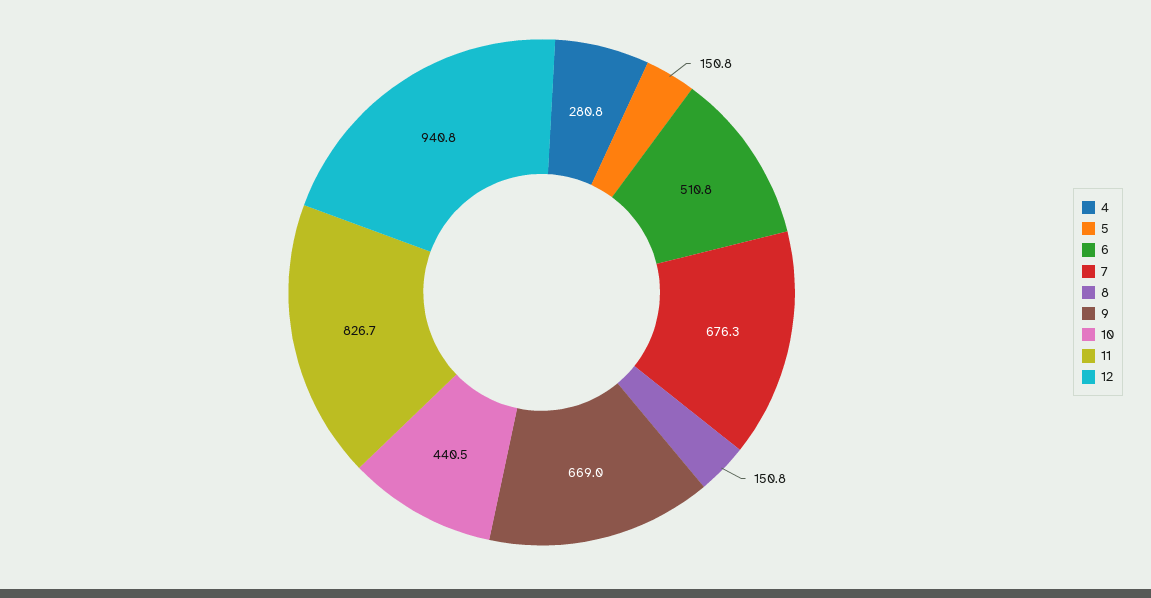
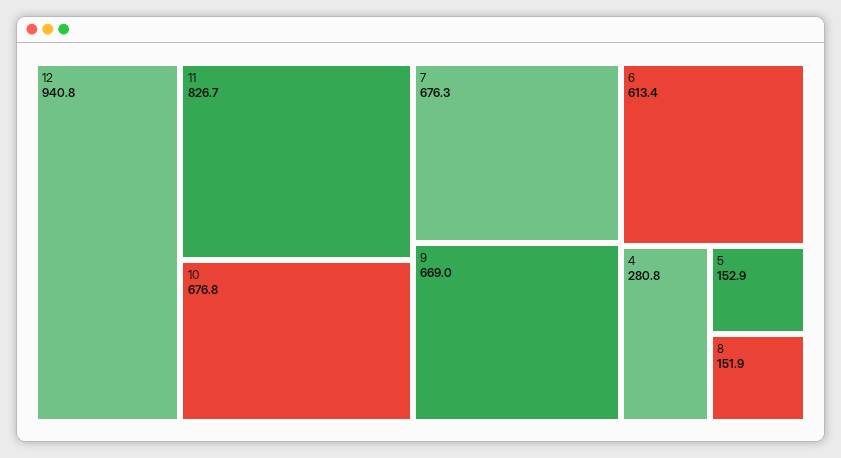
  {
    "4": 280.8,
-   "5": 150.8,
+   "5": 152.9,
-   "6": 510.8,
+   "6": 613.4,
    "7": 676.3,
-   "8": 150.8,
+   "8": 151.9,
    "9": 669,
-   "10": 440.5,
+   "10": 676.8,
    "11": 826.7,
    "12": 940.8
  }

